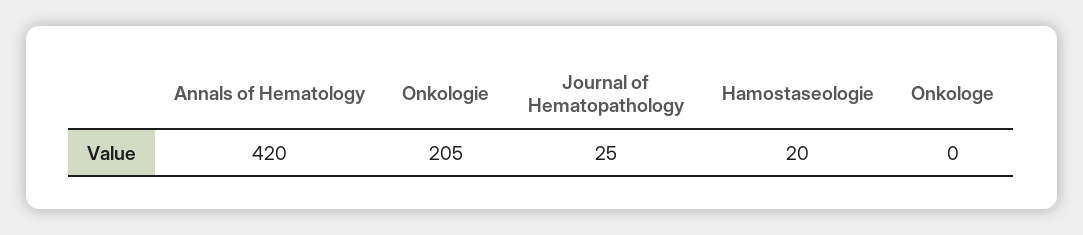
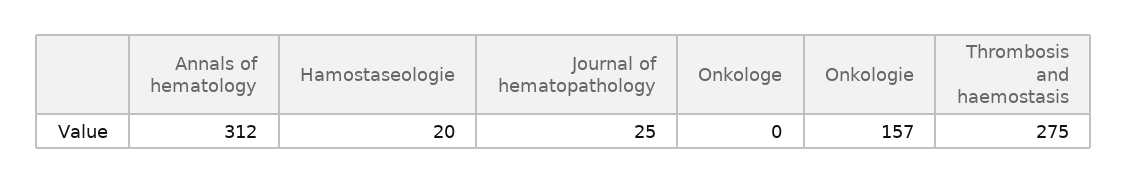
  {
-   "Annals of Hematology": 420,
+   "Annals of Hematology": 312,
-   "Onkologie": 205,
+   "Onkologie": 157,
    "Journal of Hematopathology": 25,
    "Hamostaseologie": 20,
-   "Onkologe": 0
+   "Onkologe": 0,
+   "Thrombosis and haemostasis": 275
  }

